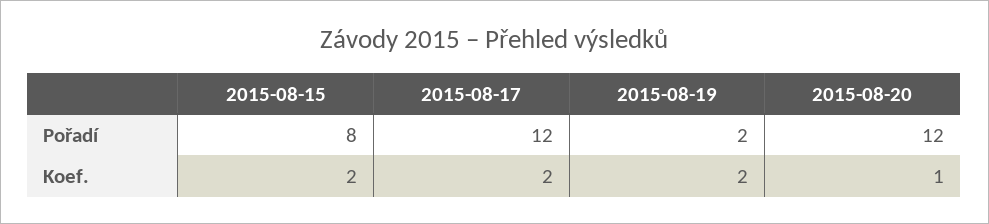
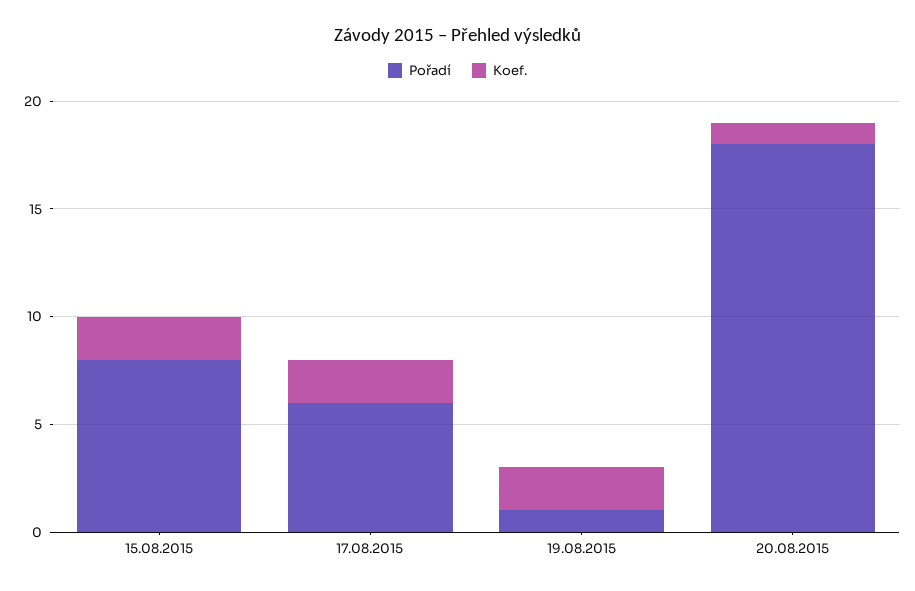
  {
    "Pořadí": {
      "2015-08-15": 8,
-     "2015-08-17": 12,
+     "2015-08-17": 6,
-     "2015-08-19": 2,
+     "2015-08-19": 1,
-     "2015-08-20": 12
+     "2015-08-20": 18
    },
    "Koef.": {
      "2015-08-15": 2,
      "2015-08-17": 2,
      "2015-08-19": 2,
      "2015-08-20": 1
    }
  }

